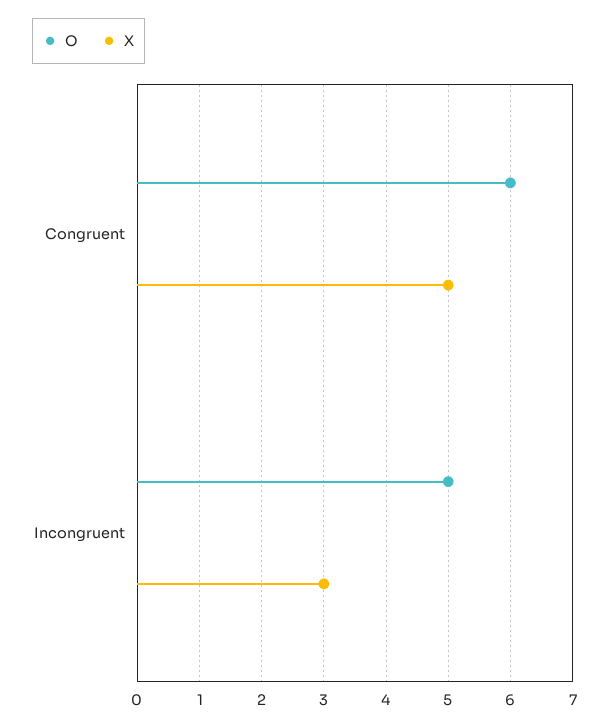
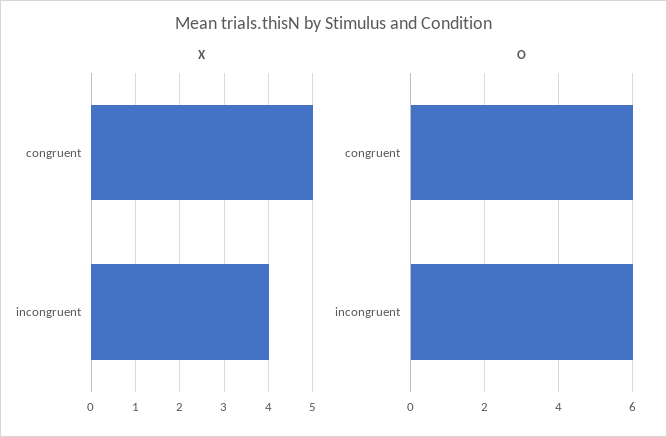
  {
    "O": {
      "Congruent": 6,
-     "Incongruent": 5
+     "Incongruent": 6
    },
    "X": {
      "Congruent": 5,
-     "Incongruent": 3
+     "Incongruent": 4
    }
  }

